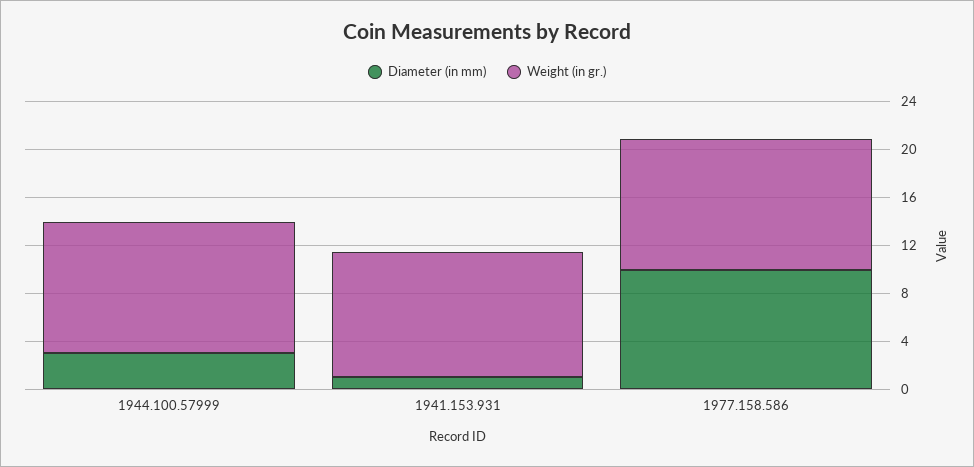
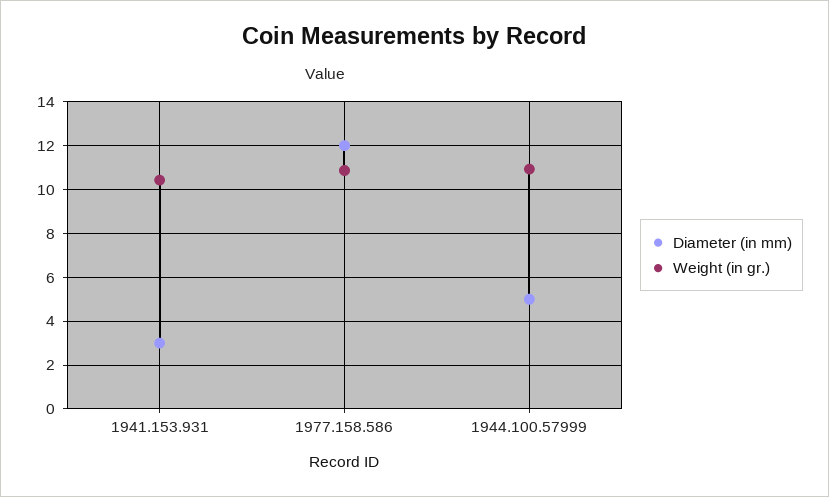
  {
    "Diameter (in mm)": {
-     "1944.100.57999": 3,
+     "1944.100.57999": 5,
-     "1941.153.931": 1,
+     "1941.153.931": 3,
-     "1977.158.586": 10
+     "1977.158.586": 12
    },
    "Weight (in gr.)": {
      "1944.100.57999": 11,
      "1941.153.931": 10.5,
      "1977.158.586": 11
    }
  }

